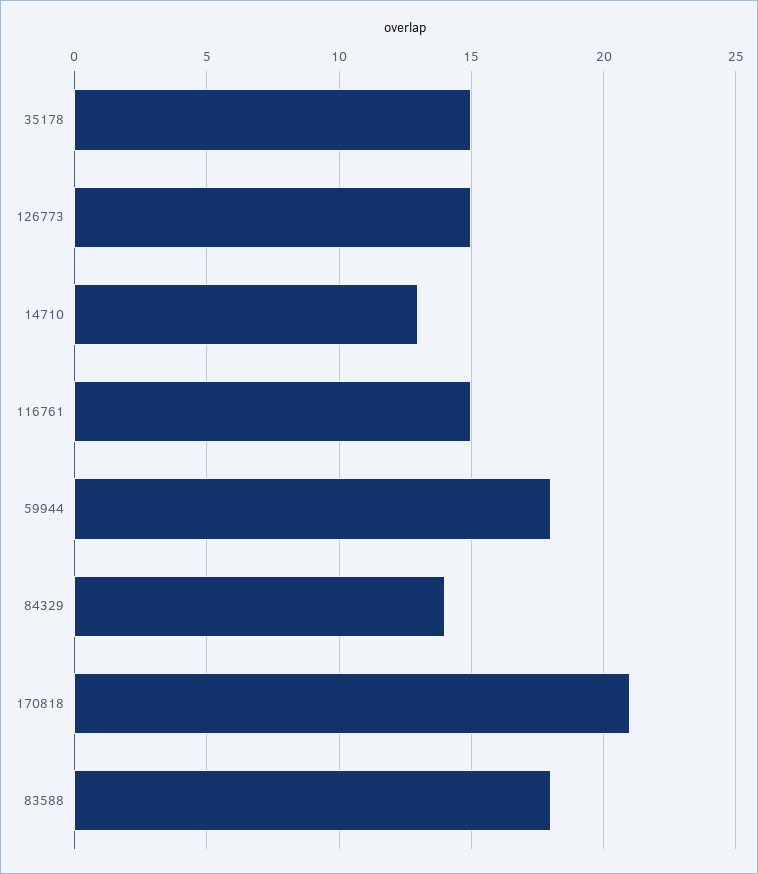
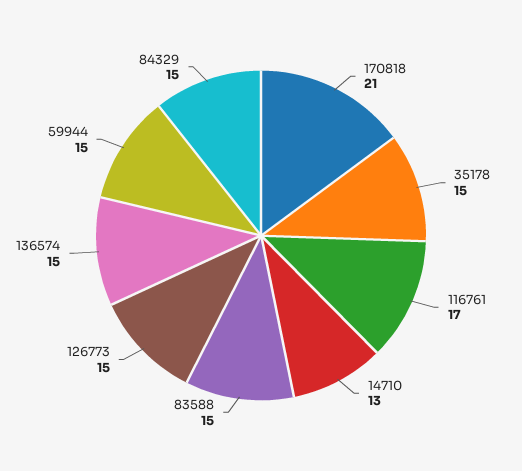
  {
    "35178": 15,
    "126773": 15,
    "14710": 13,
-   "116761": 15,
+   "116761": 17,
-   "59944": 18,
+   "59944": 15,
-   "84329": 14,
+   "84329": 15,
    "170818": 21,
-   "83588": 18
+   "83588": 15,
+   "136574": 15
  }

